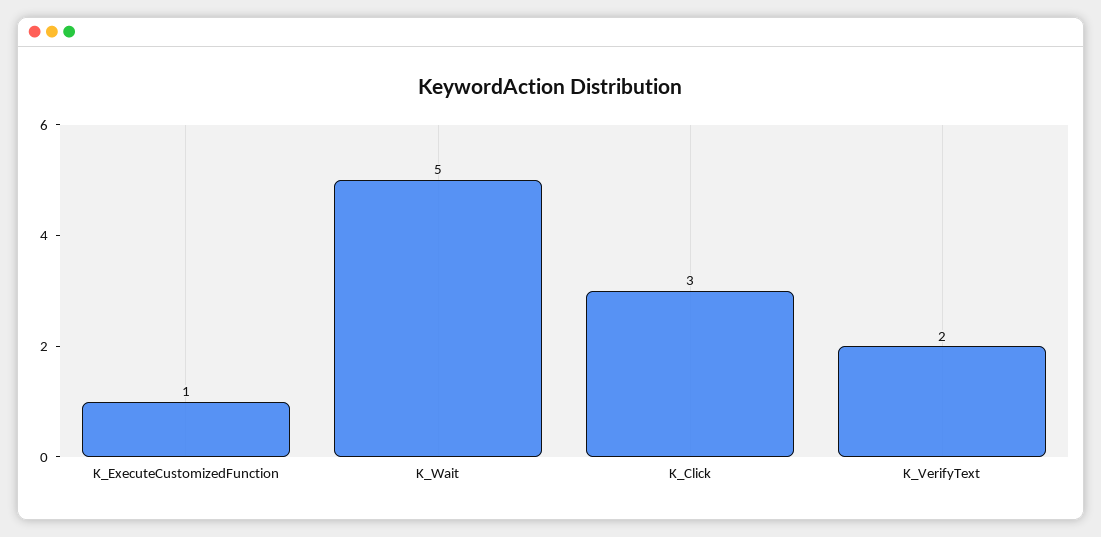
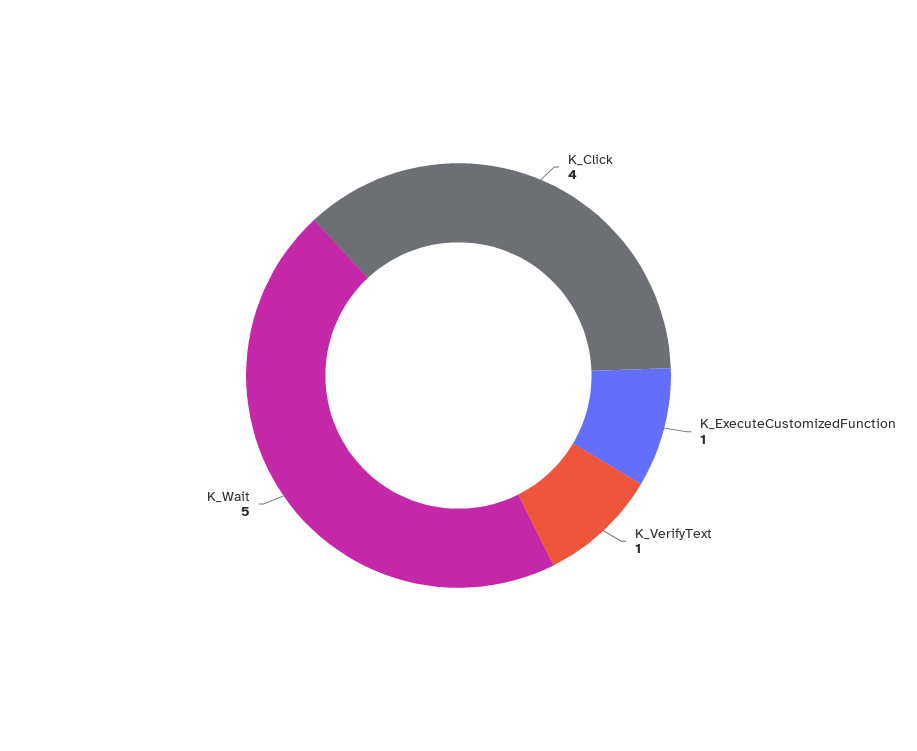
  {
    "K_ExecuteCustomizedFunction": 1,
    "K_Wait": 5,
-   "K_Click": 3,
+   "K_Click": 4,
-   "K_VerifyText": 2
+   "K_VerifyText": 1
  }

